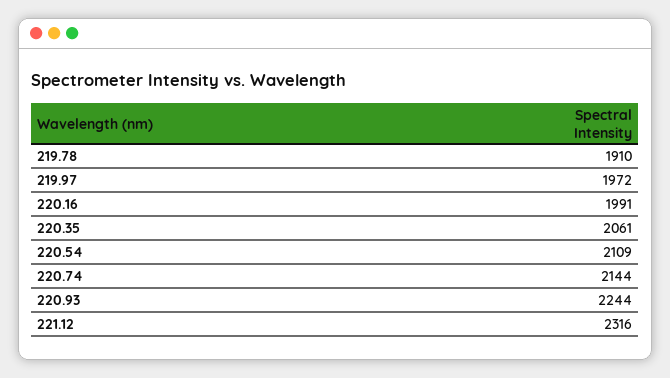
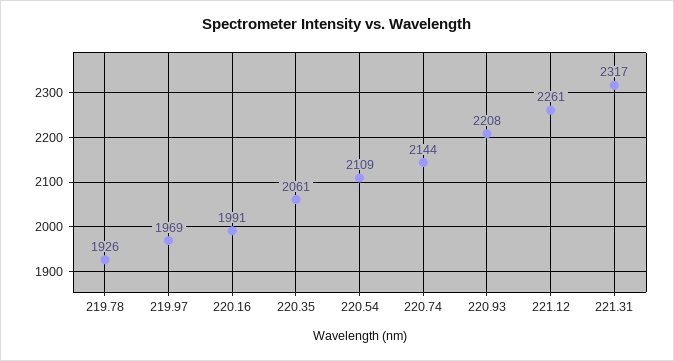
  {
-   "219.78": 1910,
+   "219.78": 1926,
-   "219.97": 1972,
+   "219.97": 1969,
    "220.16": 1991,
    "220.35": 2061,
    "220.54": 2109,
    "220.74": 2144,
-   "220.93": 2244,
+   "220.93": 2208,
-   "221.12": 2316
+   "221.12": 2261,
+   "221.31": 2317
  }

